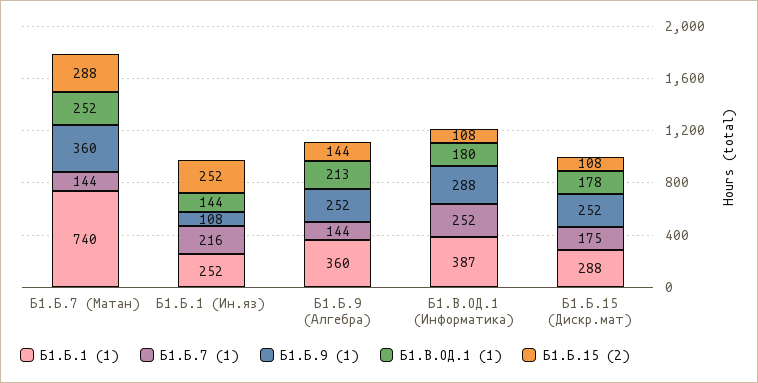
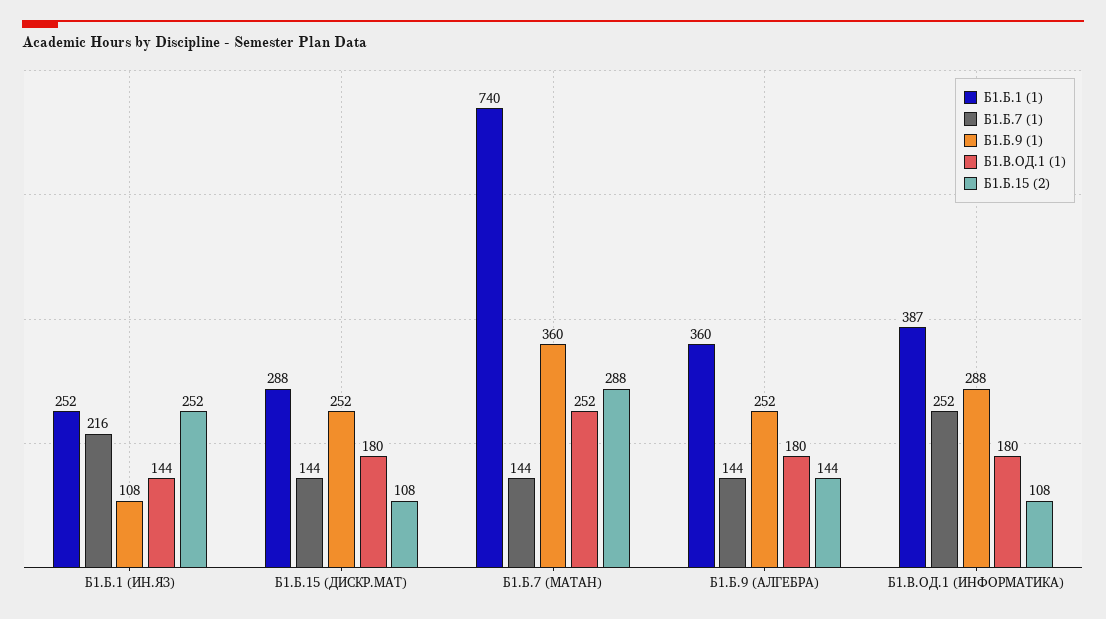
  {
    "Б1.Б.1 (1)": {
      "Б1.Б.7 (Матан)": 740,
      "Б1.Б.1 (Ин.яз)": 252,
      "Б1.Б.9 (Алгебра)": 360,
      "Б1.В.ОД.1 (Информатика)": 387,
      "Б1.Б.15 (Дискр.мат)": 288
    },
    "Б1.Б.7 (1)": {
      "Б1.Б.7 (Матан)": 144,
      "Б1.Б.1 (Ин.яз)": 216,
      "Б1.Б.9 (Алгебра)": 144,
      "Б1.В.ОД.1 (Информатика)": 252,
-     "Б1.Б.15 (Дискр.мат)": 175
+     "Б1.Б.15 (Дискр.мат)": 144
    },
    "Б1.Б.9 (1)": {
      "Б1.Б.7 (Матан)": 360,
      "Б1.Б.1 (Ин.яз)": 108,
      "Б1.Б.9 (Алгебра)": 252,
      "Б1.В.ОД.1 (Информатика)": 288,
      "Б1.Б.15 (Дискр.мат)": 252
    },
    "Б1.В.ОД.1 (1)": {
      "Б1.Б.7 (Матан)": 252,
      "Б1.Б.1 (Ин.яз)": 144,
-     "Б1.Б.9 (Алгебра)": 213,
+     "Б1.Б.9 (Алгебра)": 180,
      "Б1.В.ОД.1 (Информатика)": 180,
-     "Б1.Б.15 (Дискр.мат)": 178
+     "Б1.Б.15 (Дискр.мат)": 180
    },
    "Б1.Б.15 (2)": {
      "Б1.Б.7 (Матан)": 288,
      "Б1.Б.1 (Ин.яз)": 252,
      "Б1.Б.9 (Алгебра)": 144,
      "Б1.В.ОД.1 (Информатика)": 108,
      "Б1.Б.15 (Дискр.мат)": 108
    }
  }

